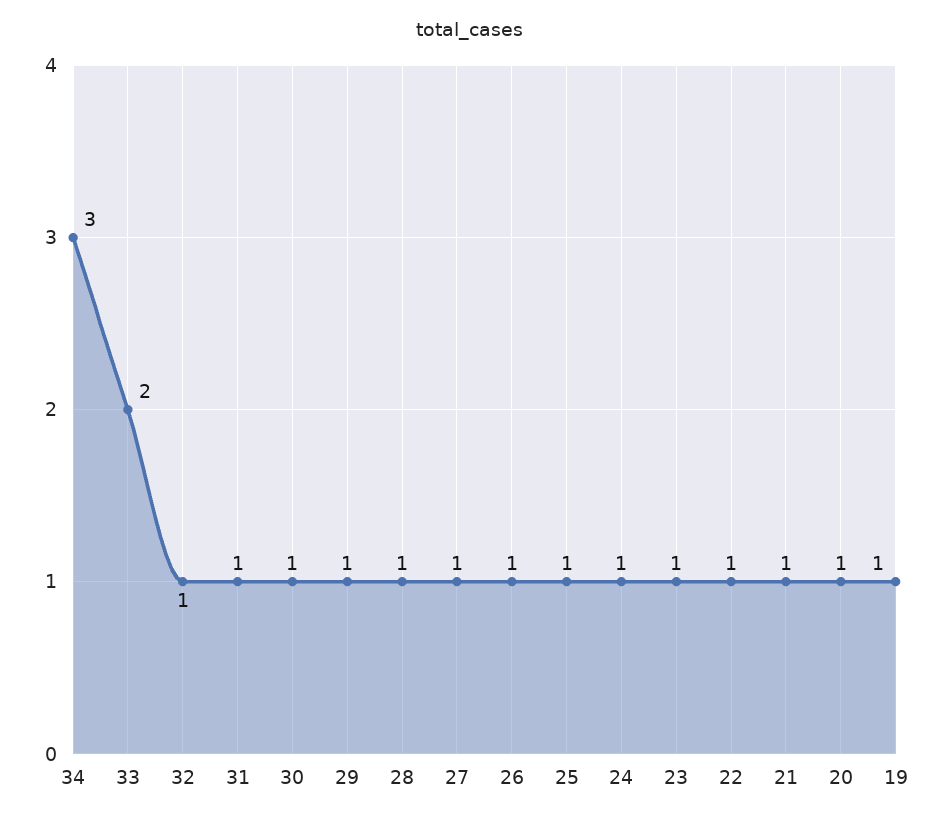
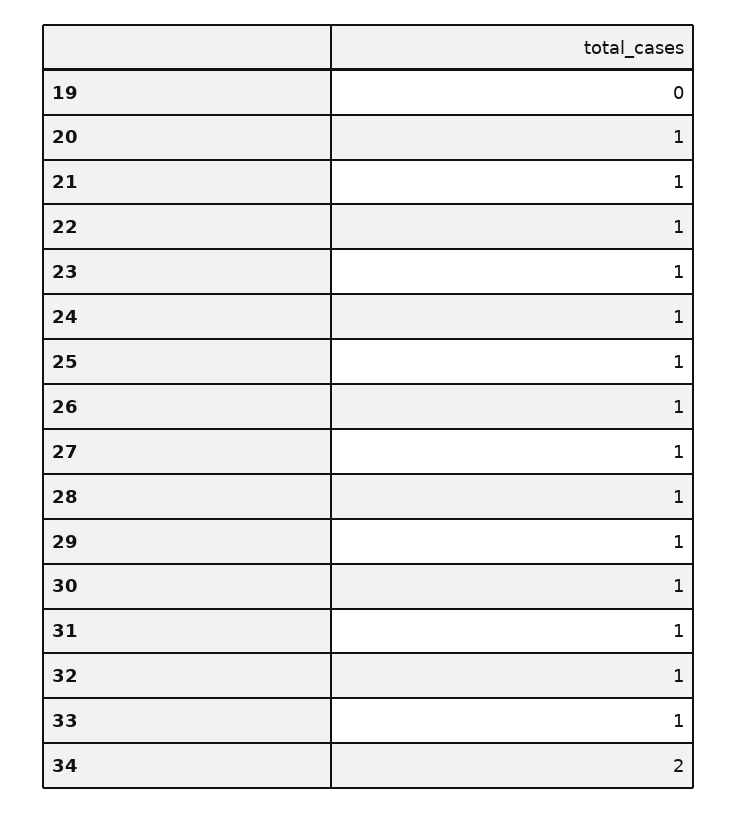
  {
-   "34": 3,
+   "34": 2,
-   "33": 2,
+   "33": 1,
    "32": 1,
    "31": 1,
    "30": 1,
    "29": 1,
    "28": 1,
    "27": 1,
    "26": 1,
    "25": 1,
    "24": 1,
    "23": 1,
    "22": 1,
    "21": 1,
    "20": 1,
-   "19": 1
+   "19": 0
  }

